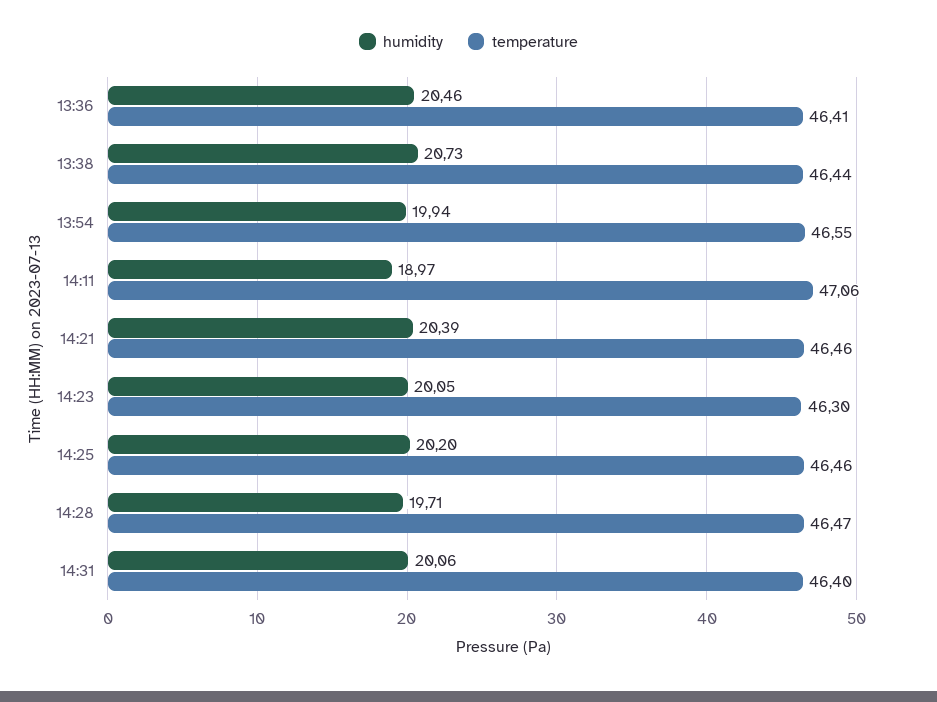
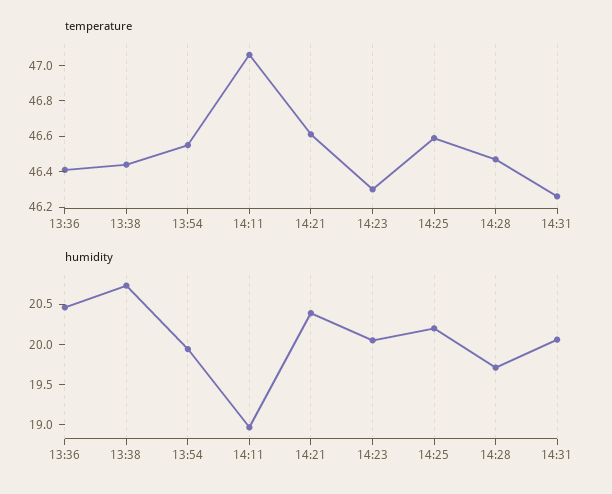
  {
    "humidity": {
      "13:36": 20.46,
      "13:38": 20.73,
      "13:54": 19.94,
      "14:11": 18.97,
      "14:21": 20.39,
      "14:23": 20.05,
      "14:25": 20.2,
      "14:28": 19.71,
      "14:31": 20.06
    },
    "temperature": {
      "13:36": 46.41,
      "13:38": 46.44,
      "13:54": 46.55,
      "14:11": 47.06,
-     "14:21": 46.46,
+     "14:21": 46.6,
      "14:23": 46.3,
-     "14:25": 46.46,
+     "14:25": 46.6,
      "14:28": 46.47,
-     "14:31": 46.4
+     "14:31": 46.25
    }
  }

